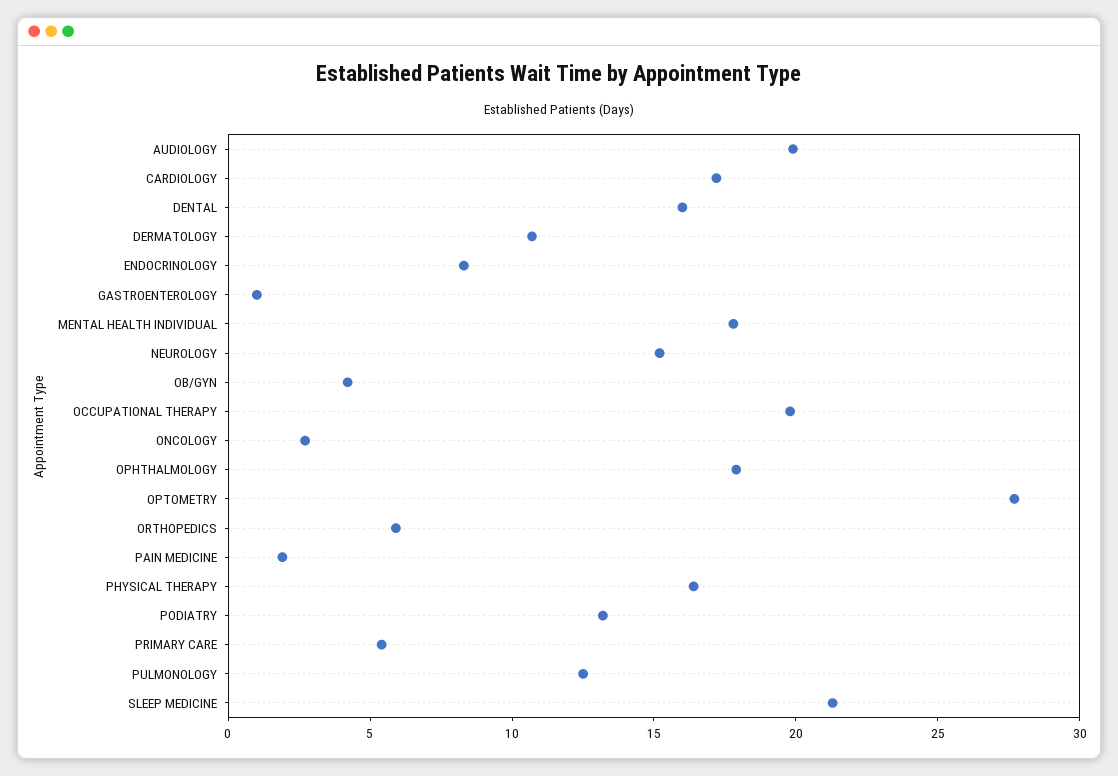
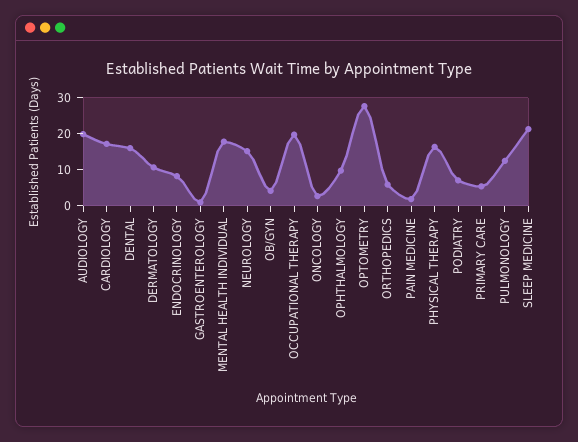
  {
    "AUDIOLOGY": 20,
    "CARDIOLOGY": 17,
    "DENTAL": 16,
    "DERMATOLOGY": 11,
    "ENDOCRINOLOGY": 8,
    "GASTROENTEROLOGY": 1,
    "MENTAL HEALTH INDIVIDUAL": 18,
    "NEUROLOGY": 15,
    "OB/GYN": 4,
    "OCCUPATIONAL THERAPY": 20,
    "ONCOLOGY": 3,
-   "OPHTHALMOLOGY": 18,
+   "OPHTHALMOLOGY": 10,
    "OPTOMETRY": 28,
    "ORTHOPEDICS": 6,
    "PAIN MEDICINE": 2,
    "PHYSICAL THERAPY": 16,
-   "PODIATRY": 13,
+   "PODIATRY": 7.5,
    "PRIMARY CARE": 5,
    "PULMONOLOGY": 13,
    "SLEEP MEDICINE": 21
  }

